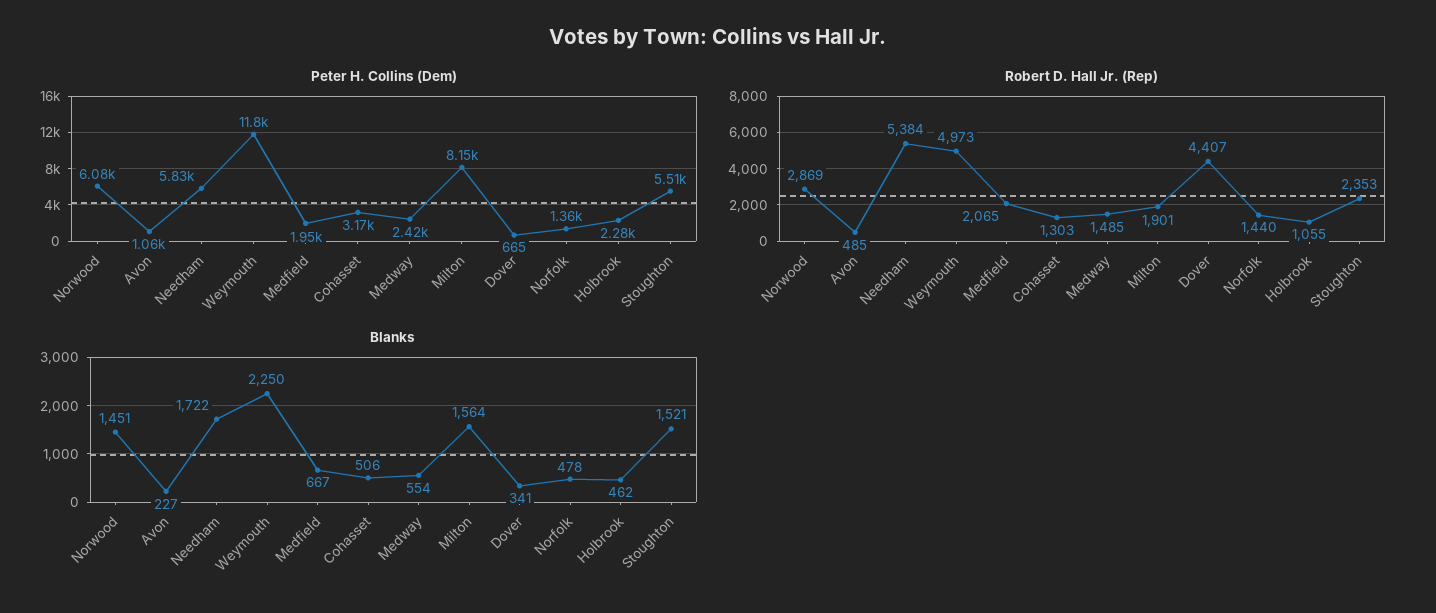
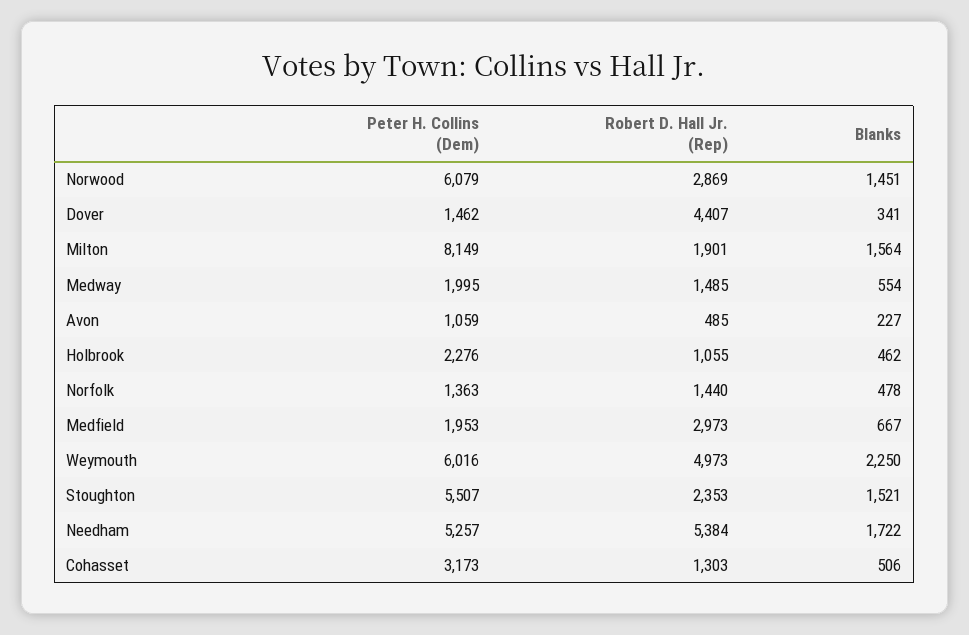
  {
    "Peter H. Collins (Dem)": {
      "Norwood": 6079,
      "Avon": 1059,
-     "Needham": 5830,
+     "Needham": 5257,
-     "Weymouth": 11800,
+     "Weymouth": 6016,
      "Medfield": 1953,
      "Cohasset": 3173,
-     "Medway": 2420,
+     "Medway": 1995,
      "Milton": 8149,
-     "Dover": 665,
+     "Dover": 1462,
      "Norfolk": 1363,
      "Holbrook": 2276,
      "Stoughton": 5507
    },
    "Robert D. Hall Jr. (Rep)": {
      "Norwood": 2869,
      "Avon": 485,
      "Needham": 5384,
      "Weymouth": 4973,
-     "Medfield": 2065,
+     "Medfield": 2973,
      "Cohasset": 1303,
      "Medway": 1485,
      "Milton": 1901,
      "Dover": 4407,
      "Norfolk": 1440,
      "Holbrook": 1055,
      "Stoughton": 2353
    },
    "Blanks": {
      "Norwood": 1451,
      "Avon": 227,
      "Needham": 1722,
      "Weymouth": 2250,
      "Medfield": 667,
      "Cohasset": 506,
      "Medway": 554,
      "Milton": 1564,
      "Dover": 341,
      "Norfolk": 478,
      "Holbrook": 462,
      "Stoughton": 1521
    }
  }

